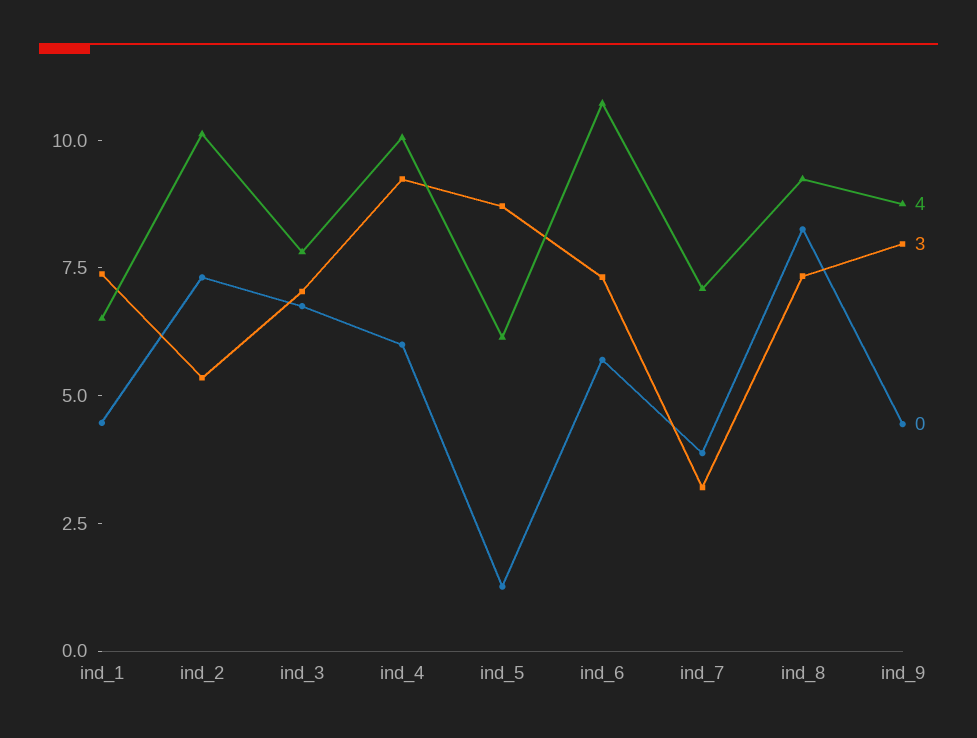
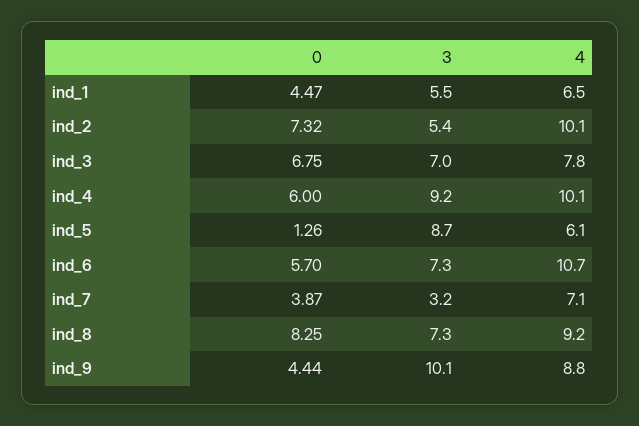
  {
    "4": {
      "ind_1": 6.5,
      "ind_2": 10.1,
      "ind_3": 7.8,
      "ind_4": 10.1,
      "ind_5": 6.1,
      "ind_6": 10.7,
      "ind_7": 7.1,
      "ind_8": 9.2,
      "ind_9": 8.8
    },
    "3": {
-     "ind_1": 7.5,
+     "ind_1": 5.5,
      "ind_2": 5.4,
      "ind_3": 7,
      "ind_4": 9.2,
      "ind_5": 8.7,
      "ind_6": 7.3,
      "ind_7": 3.2,
      "ind_8": 7.3,
-     "ind_9": 8
+     "ind_9": 10.1
    },
    "0": {
      "ind_1": 4.47,
      "ind_2": 7.32,
      "ind_3": 6.75,
      "ind_4": 6,
      "ind_5": 1.26,
      "ind_6": 5.7,
      "ind_7": 3.87,
      "ind_8": 8.25,
      "ind_9": 4.44
    }
  }

